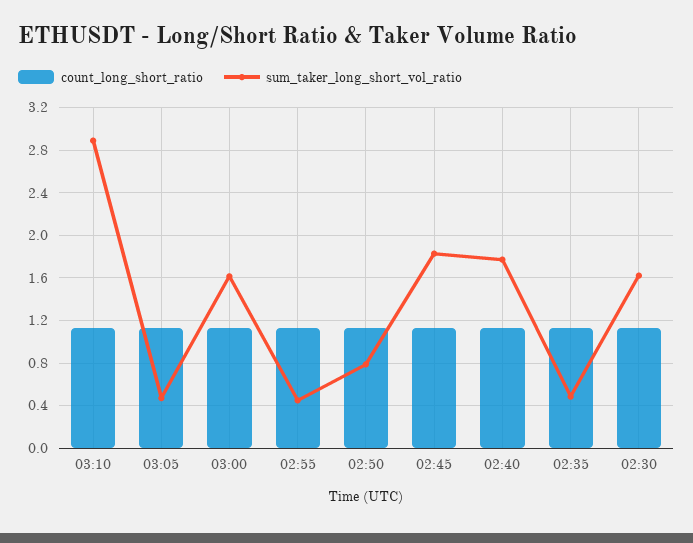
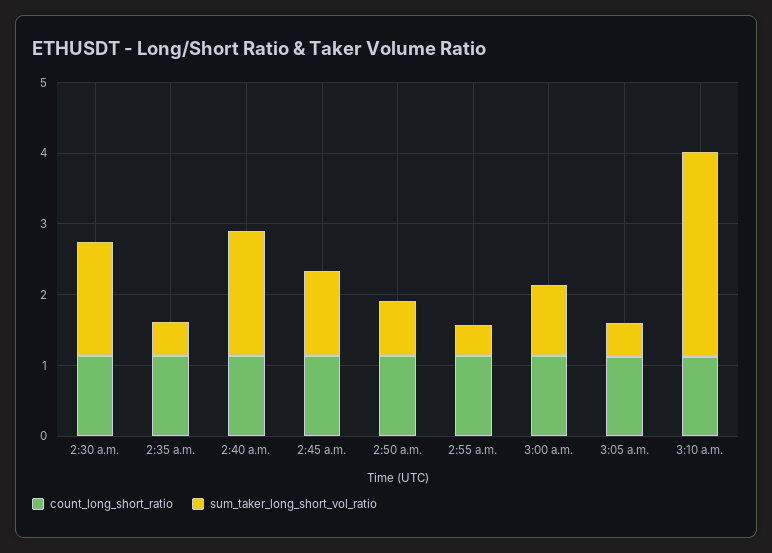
  {
    "count_long_short_ratio": {
      "03:10": 1.1,
      "03:05": 1.1,
      "03:00": 1.1,
      "02:55": 1.1,
      "02:50": 1.1,
      "02:45": 1.1,
      "02:40": 1.1,
      "02:35": 1.1,
      "02:30": 1.1
    },
    "sum_taker_long_short_vol_ratio": {
      "03:10": 2.9,
      "03:05": 0.5,
-     "03:00": 1.6,
+     "03:00": 1,
      "02:55": 0.4,
      "02:50": 0.8,
-     "02:45": 1.8,
+     "02:45": 1.2,
      "02:40": 1.8,
      "02:35": 0.5,
      "02:30": 1.6
    }
  }

